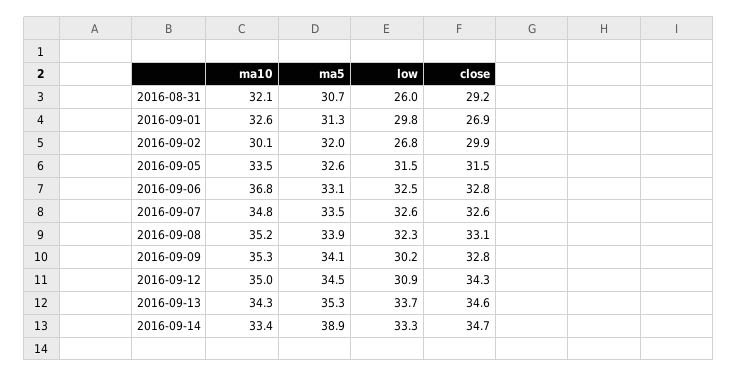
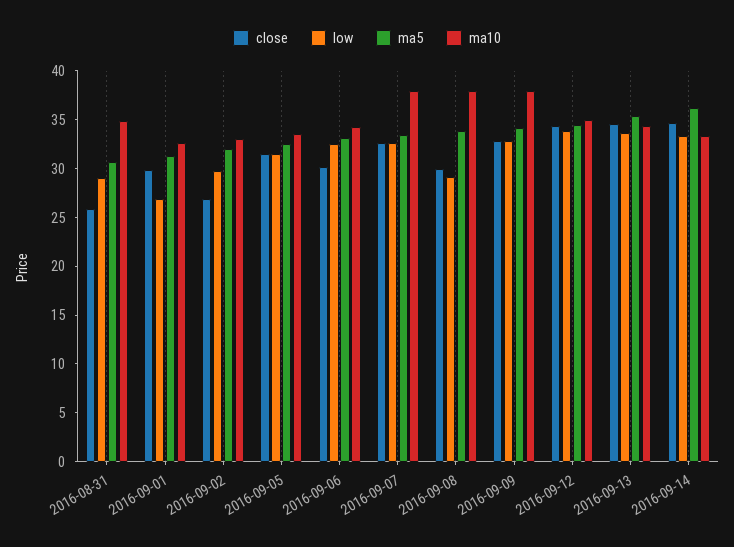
  {
    "ma10": {
-     "2016-08-31": 32.1,
+     "2016-08-31": 35,
      "2016-09-01": 32.6,
-     "2016-09-02": 30.1,
+     "2016-09-02": 33,
      "2016-09-05": 33.5,
-     "2016-09-06": 36.8,
+     "2016-09-06": 34,
-     "2016-09-07": 34.8,
+     "2016-09-07": 38,
-     "2016-09-08": 35.2,
+     "2016-09-08": 38,
-     "2016-09-09": 35.3,
+     "2016-09-09": 38,
      "2016-09-12": 35,
      "2016-09-13": 34.3,
      "2016-09-14": 33.4
    },
    "ma5": {
      "2016-08-31": 30.7,
      "2016-09-01": 31.3,
      "2016-09-02": 32,
      "2016-09-05": 32.6,
      "2016-09-06": 33.1,
      "2016-09-07": 33.5,
      "2016-09-08": 33.9,
      "2016-09-09": 34.1,
      "2016-09-12": 34.5,
      "2016-09-13": 35.3,
-     "2016-09-14": 38.9
+     "2016-09-14": 36
    },
    "low": {
-     "2016-08-31": 26,
+     "2016-08-31": 29,
-     "2016-09-01": 29.8,
+     "2016-09-01": 27,
-     "2016-09-02": 26.8,
+     "2016-09-02": 30,
      "2016-09-05": 31.5,
      "2016-09-06": 32.5,
      "2016-09-07": 32.6,
-     "2016-09-08": 32.3,
+     "2016-09-08": 29,
-     "2016-09-09": 30.2,
+     "2016-09-09": 33,
-     "2016-09-12": 30.9,
+     "2016-09-12": 34,
      "2016-09-13": 33.7,
      "2016-09-14": 33.3
    },
    "close": {
-     "2016-08-31": 29.2,
+     "2016-08-31": 26,
-     "2016-09-01": 26.9,
+     "2016-09-01": 30,
-     "2016-09-02": 29.9,
+     "2016-09-02": 27,
      "2016-09-05": 31.5,
-     "2016-09-06": 32.8,
+     "2016-09-06": 30,
      "2016-09-07": 32.6,
-     "2016-09-08": 33.1,
+     "2016-09-08": 30,
      "2016-09-09": 32.8,
      "2016-09-12": 34.3,
      "2016-09-13": 34.6,
      "2016-09-14": 34.7
    }
  }

